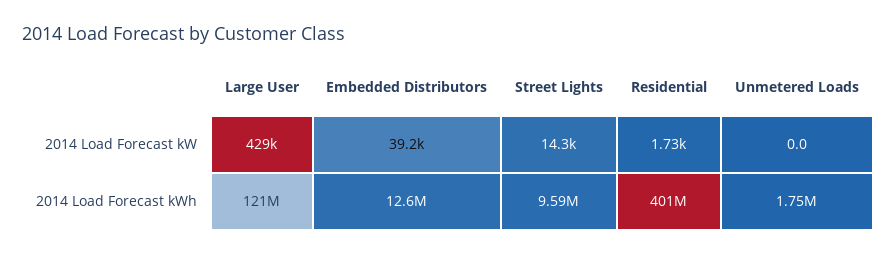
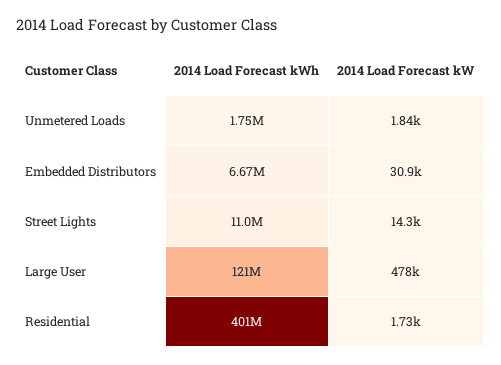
  {
    "Large User": {
-     "2014 Load Forecast kW": 429000,
+     "2014 Load Forecast kW": 478000,
      "2014 Load Forecast kWh": 121000000
    },
    "Embedded Distributors": {
-     "2014 Load Forecast kW": 39200,
+     "2014 Load Forecast kW": 30900,
-     "2014 Load Forecast kWh": 12600000
+     "2014 Load Forecast kWh": 6670000
    },
    "Street Lights": {
      "2014 Load Forecast kW": 14300,
-     "2014 Load Forecast kWh": 9590000
+     "2014 Load Forecast kWh": 11000000
    },
    "Residential": {
      "2014 Load Forecast kW": 1730,
      "2014 Load Forecast kWh": 401000000
    },
    "Unmetered Loads": {
-     "2014 Load Forecast kW": 0,
+     "2014 Load Forecast kW": 1840,
      "2014 Load Forecast kWh": 1750000
    }
  }

